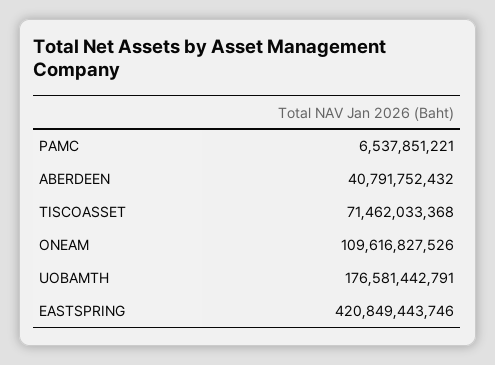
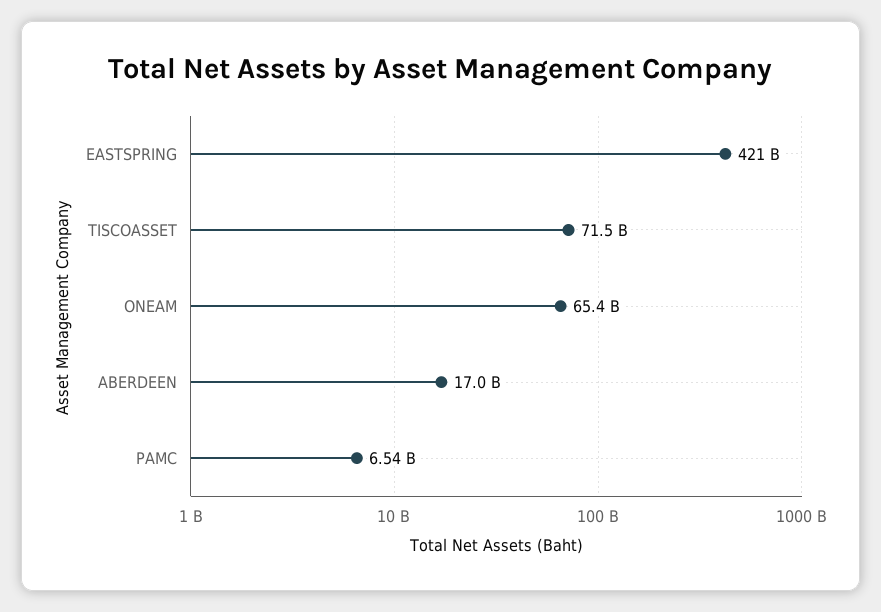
  {
    "PAMC": 6537851221,
-   "ABERDEEN": 40791752432,
+   "ABERDEEN": 17000000000,
    "TISCOASSET": 71462033368,
-   "ONEAM": 109616827526,
+   "ONEAM": 65400000000,
-   "UOBAMTH": 176581442791,
    "EASTSPRING": 420849443746
  }

